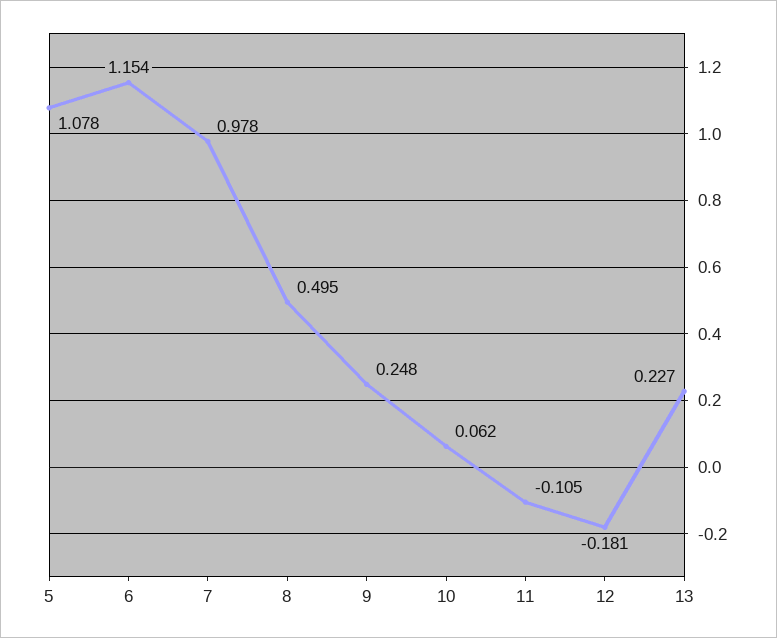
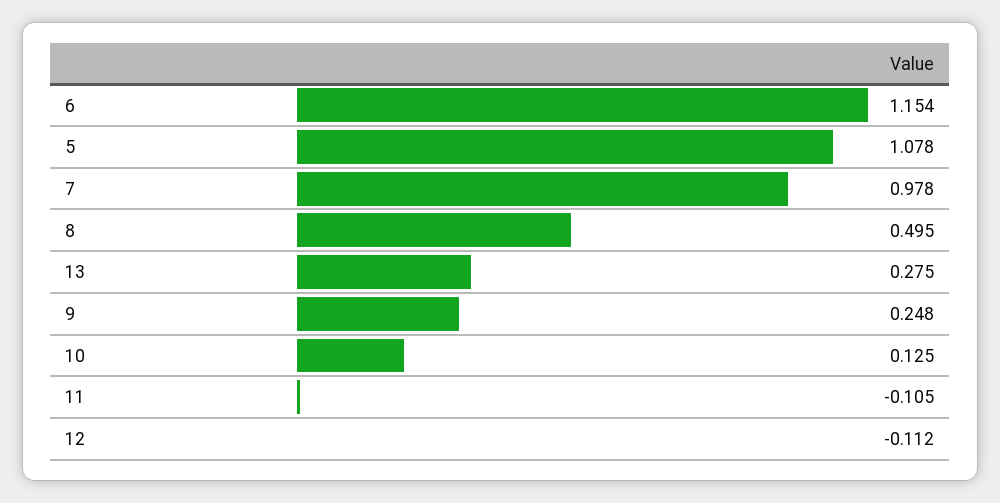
  {
    "5": 1.078,
    "6": 1.154,
    "7": 0.978,
    "8": 0.495,
    "9": 0.248,
-   "10": 0.062,
+   "10": 0.125,
    "11": -0.105,
-   "12": -0.181,
+   "12": -0.112,
-   "13": 0.227
+   "13": 0.275
  }

